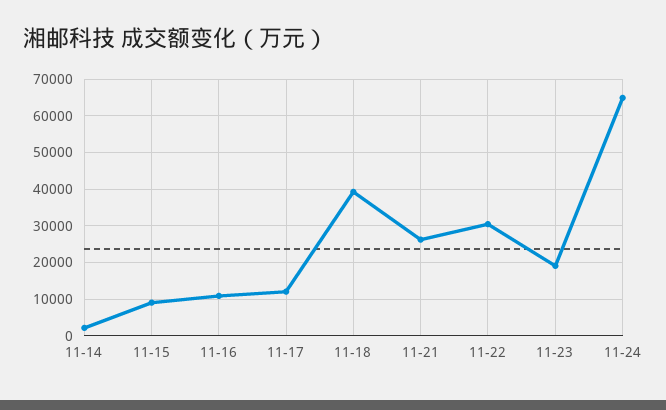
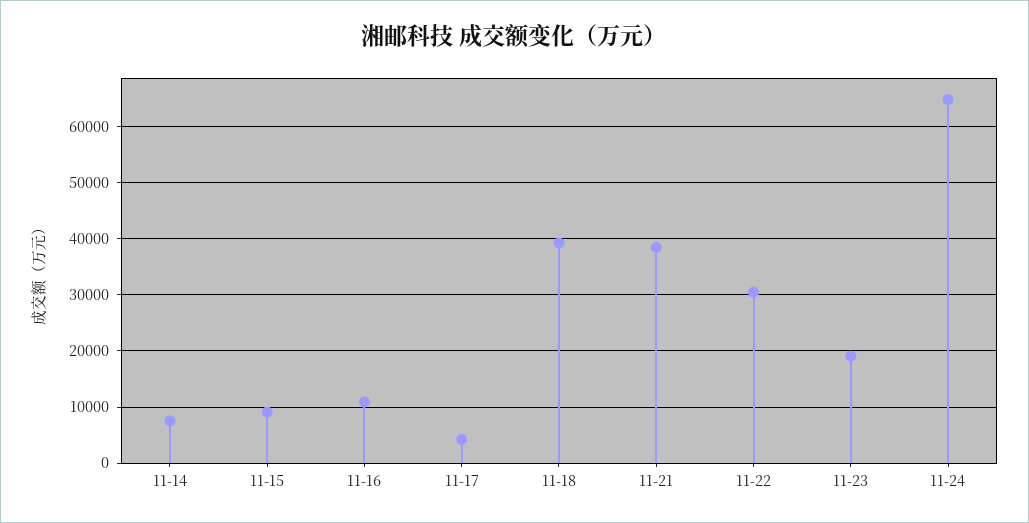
  {
-   "11-14": 2000,
+   "11-14": 8000,
    "11-15": 10000,
    "11-16": 10000,
-   "11-17": 12000,
+   "11-17": 4000,
    "11-18": 40000,
-   "11-21": 26000,
+   "11-21": 38000,
    "11-22": 30000,
    "11-23": 20000,
    "11-24": 64000
  }

